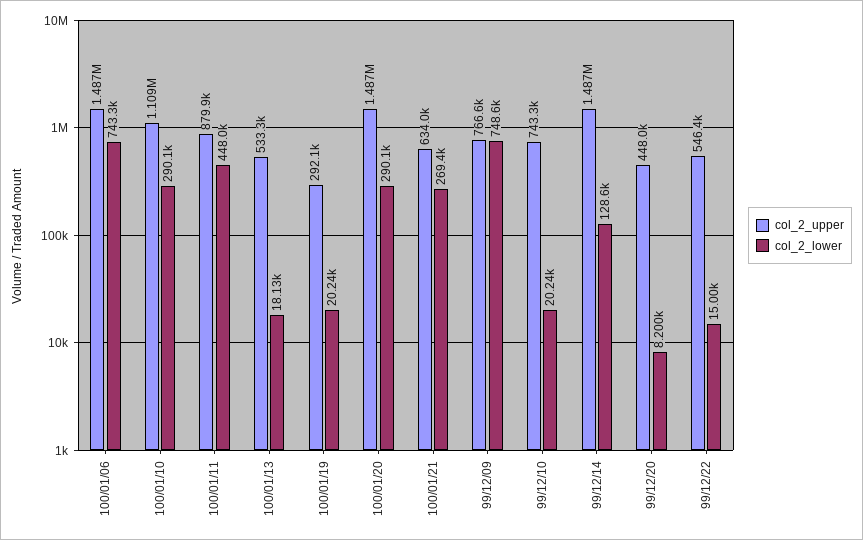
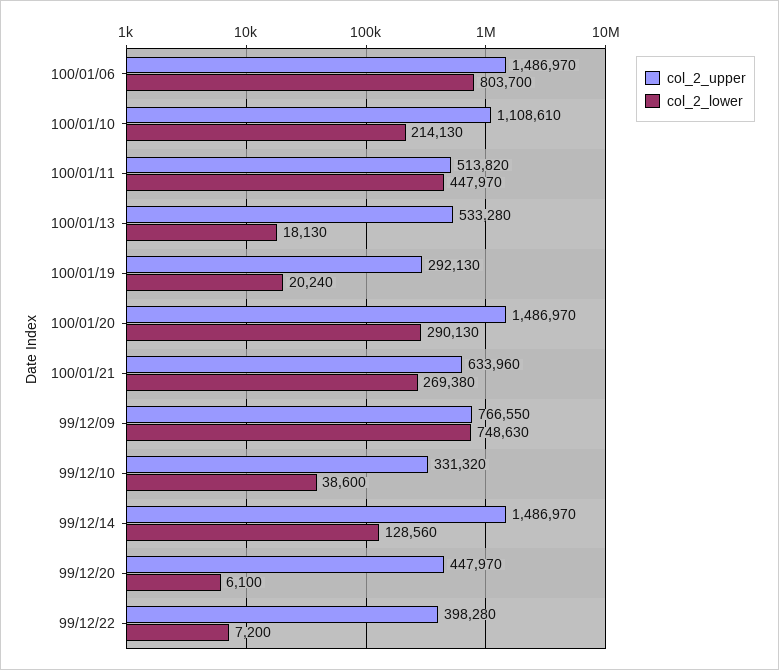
  {
    "col_2_upper": {
      "100/01/06": 1486970,
      "100/01/10": 1108610,
-     "100/01/11": 879900,
+     "100/01/11": 513820,
      "100/01/13": 533280,
      "100/01/19": 292130,
      "100/01/20": 1486970,
      "100/01/21": 633960,
      "99/12/09": 766550,
-     "99/12/10": 743300,
+     "99/12/10": 331320,
      "99/12/14": 1486970,
      "99/12/20": 447970,
-     "99/12/22": 546400
+     "99/12/22": 398280
    },
    "col_2_lower": {
-     "100/01/06": 743300,
+     "100/01/06": 803700,
-     "100/01/10": 290100,
+     "100/01/10": 214130,
      "100/01/11": 447970,
      "100/01/13": 18130,
      "100/01/19": 20240,
      "100/01/20": 290130,
      "100/01/21": 269380,
      "99/12/09": 748630,
-     "99/12/10": 20240,
+     "99/12/10": 38600,
      "99/12/14": 128560,
-     "99/12/20": 8200,
+     "99/12/20": 6100,
-     "99/12/22": 15000
+     "99/12/22": 7200
    }
  }

